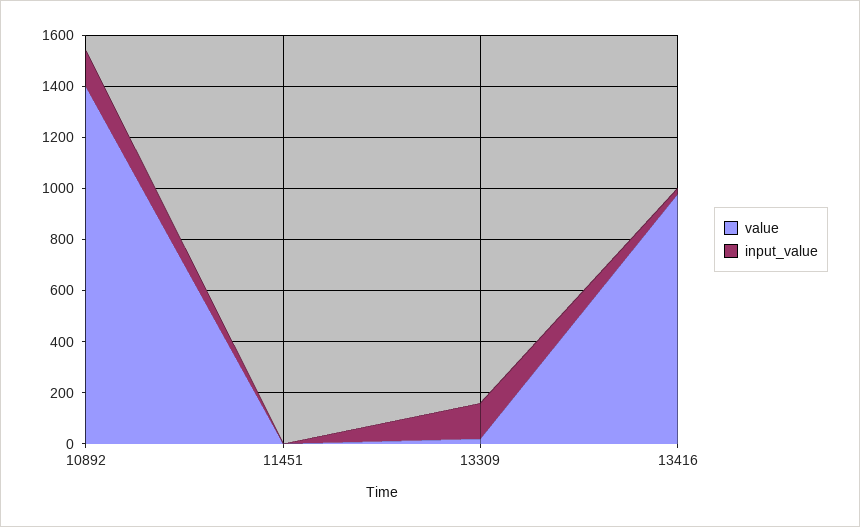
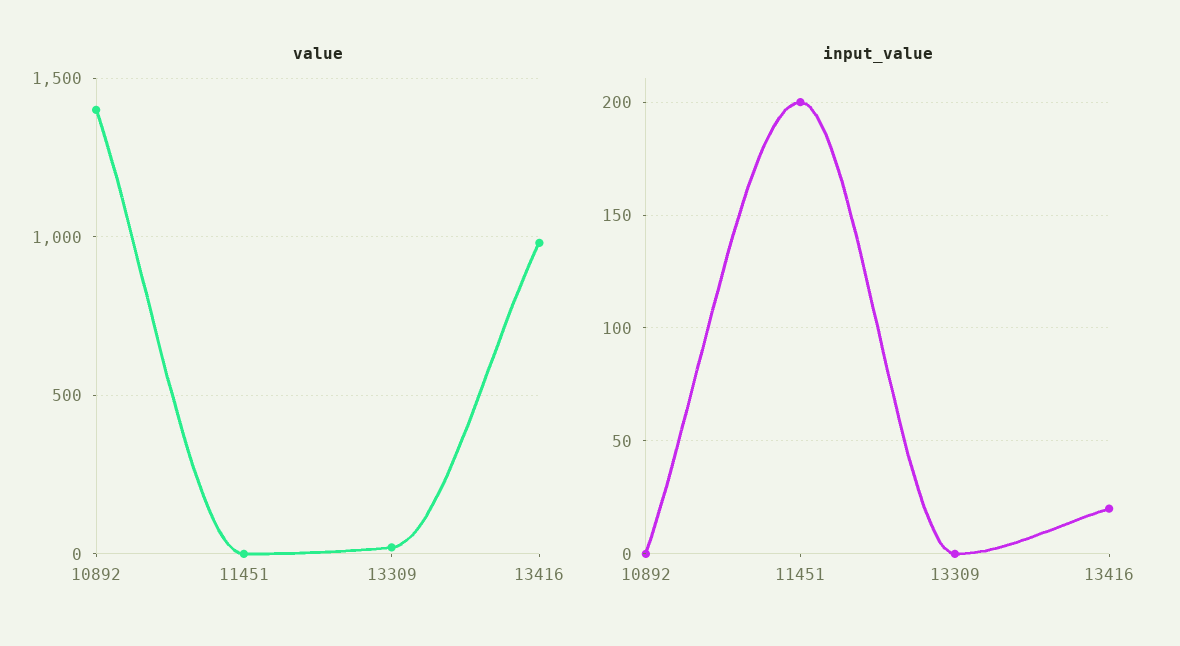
  {
    "value": {
      "10892": 1400,
      "11451": 0,
      "13309": 0,
      "13416": 1000
    },
    "input_value": {
-     "10892": 150,
+     "10892": 0,
-     "11451": 0,
+     "11451": 200,
-     "13309": 150,
+     "13309": 0,
      "13416": 20
    }
  }

